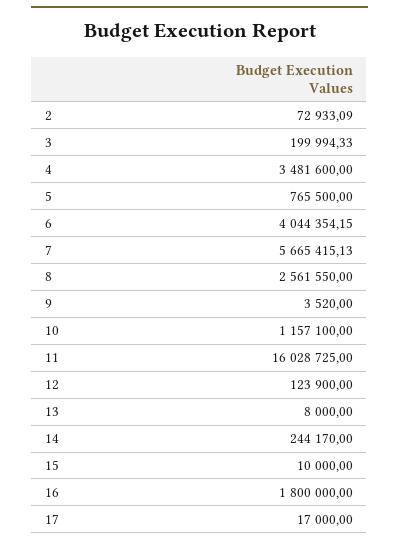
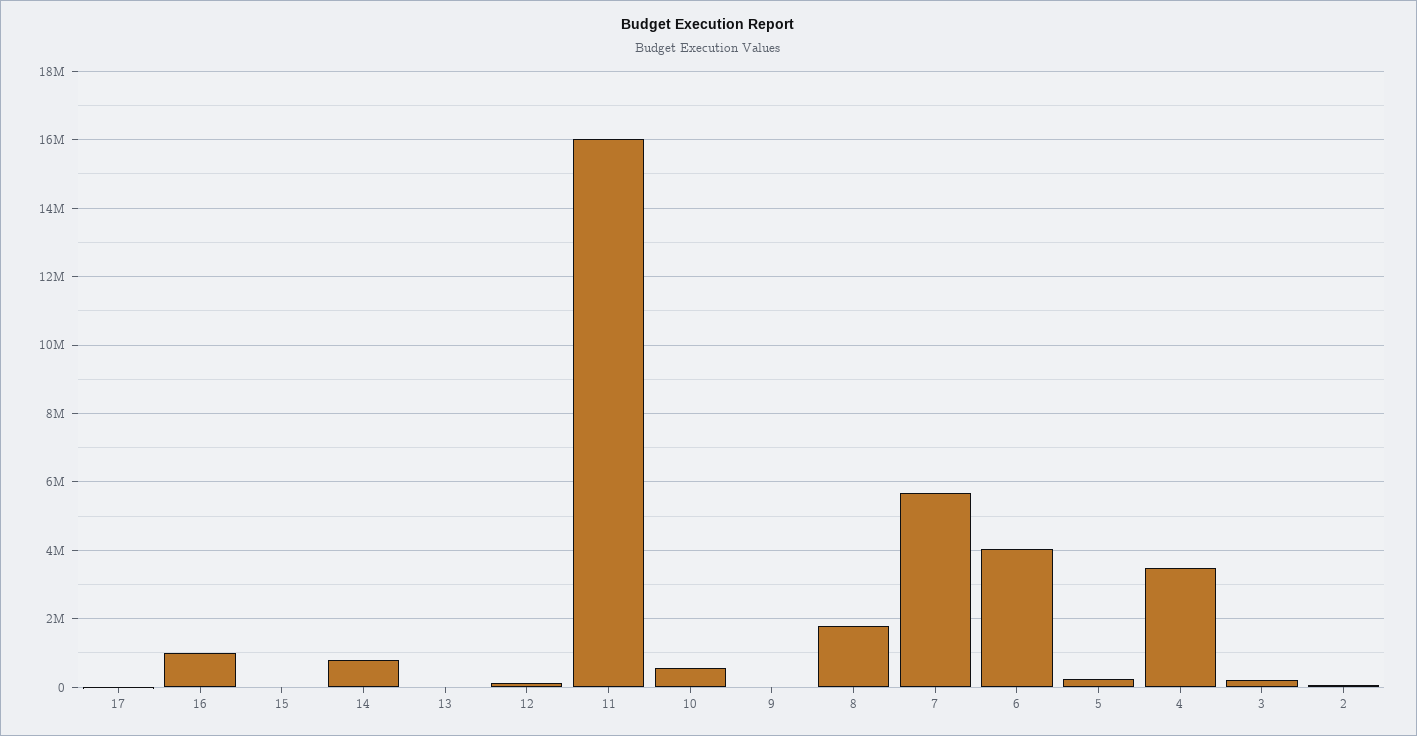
  {
    "2": 72933.09,
    "3": 199994.33,
    "4": 3481600,
-   "5": 765500,
+   "5": 200000,
    "6": 4044354.15,
    "7": 5665415.13,
-   "8": 2561550,
+   "8": 1800000,
    "9": 3520,
-   "10": 1157100,
+   "10": 600000,
    "11": 16028725,
    "12": 123900,
    "13": 8000,
-   "14": 244170,
+   "14": 800000,
    "15": 10000,
-   "16": 1800000,
+   "16": 1000000,
    "17": 17000
  }

